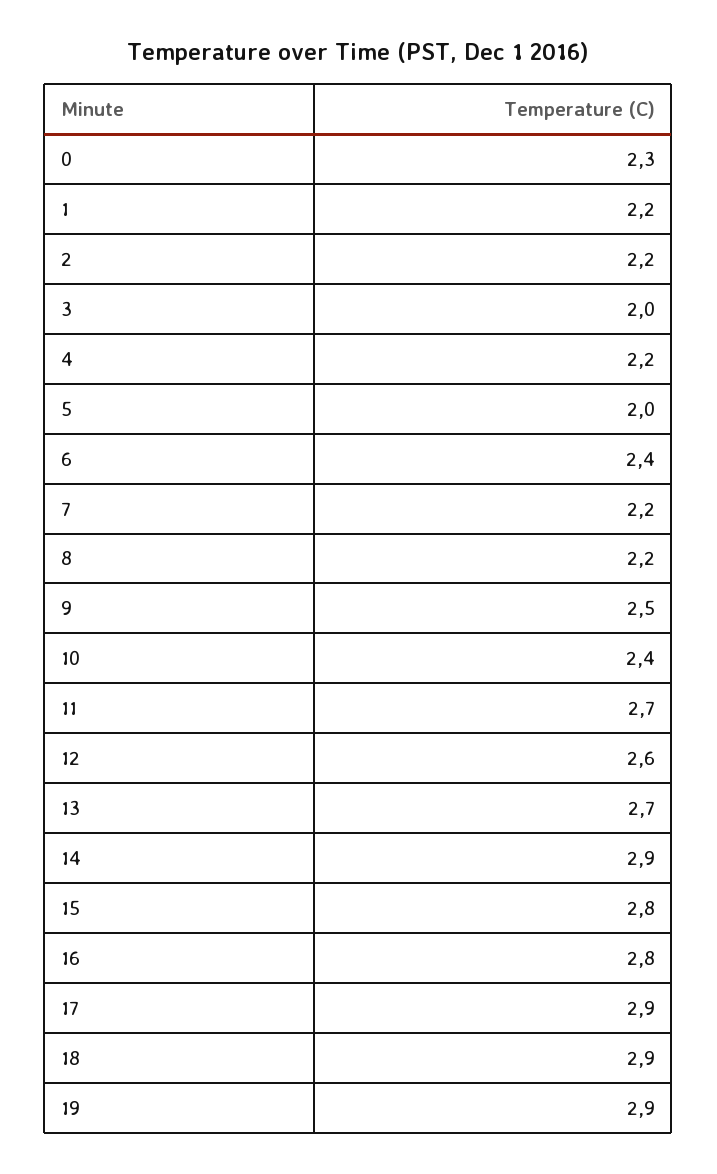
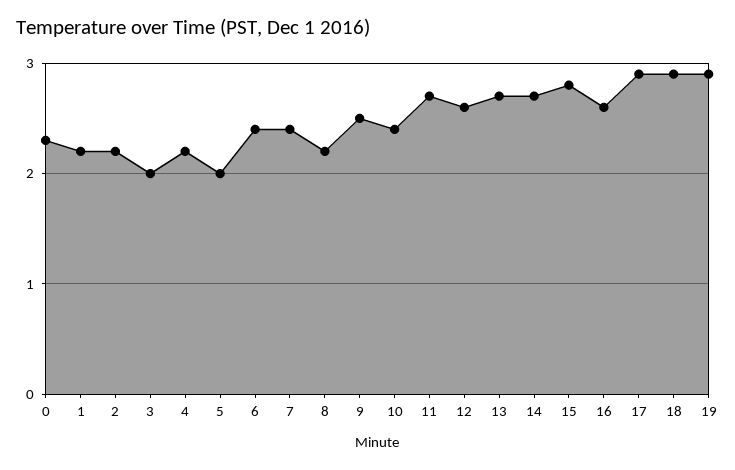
  {
    "0": 2.3,
    "1": 2.2,
    "2": 2.2,
    "3": 2,
    "4": 2.2,
    "5": 2,
    "6": 2.4,
-   "7": 2.2,
+   "7": 2.4,
    "8": 2.2,
    "9": 2.5,
    "10": 2.4,
    "11": 2.7,
    "12": 2.6,
    "13": 2.7,
-   "14": 2.9,
+   "14": 2.7,
    "15": 2.8,
-   "16": 2.8,
+   "16": 2.6,
    "17": 2.9,
    "18": 2.9,
    "19": 2.9
  }

